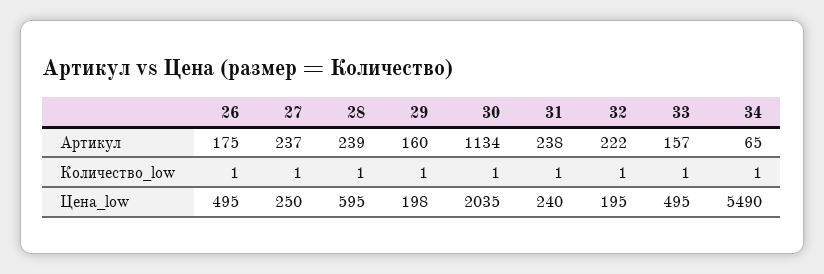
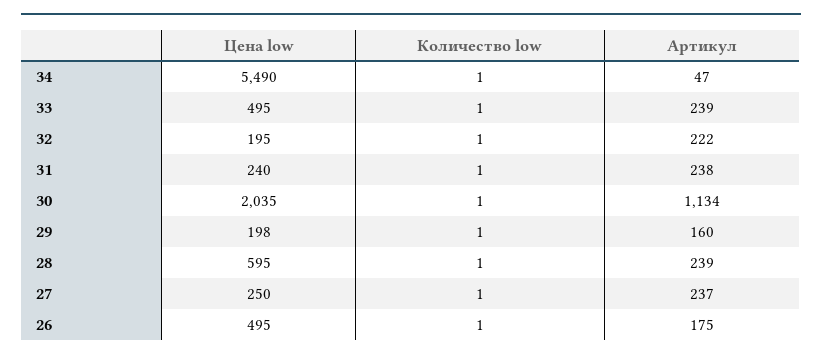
  {
    "26": {
      "Артикул": 175,
      "Количество_low": 1,
      "Цена_low": 495
    },
    "27": {
      "Артикул": 237,
      "Количество_low": 1,
      "Цена_low": 250
    },
    "28": {
      "Артикул": 239,
      "Количество_low": 1,
      "Цена_low": 595
    },
    "29": {
      "Артикул": 160,
      "Количество_low": 1,
      "Цена_low": 198
    },
    "30": {
      "Артикул": 1134,
      "Количество_low": 1,
      "Цена_low": 2035
    },
    "31": {
      "Артикул": 238,
      "Количество_low": 1,
      "Цена_low": 240
    },
    "32": {
      "Артикул": 222,
      "Количество_low": 1,
      "Цена_low": 195
    },
    "33": {
-     "Артикул": 157,
+     "Артикул": 239,
      "Количество_low": 1,
      "Цена_low": 495
    },
    "34": {
-     "Артикул": 65,
+     "Артикул": 47,
      "Количество_low": 1,
      "Цена_low": 5490
    }
  }

